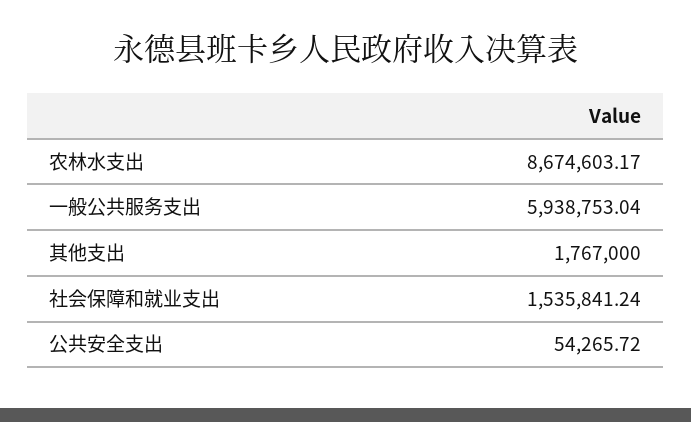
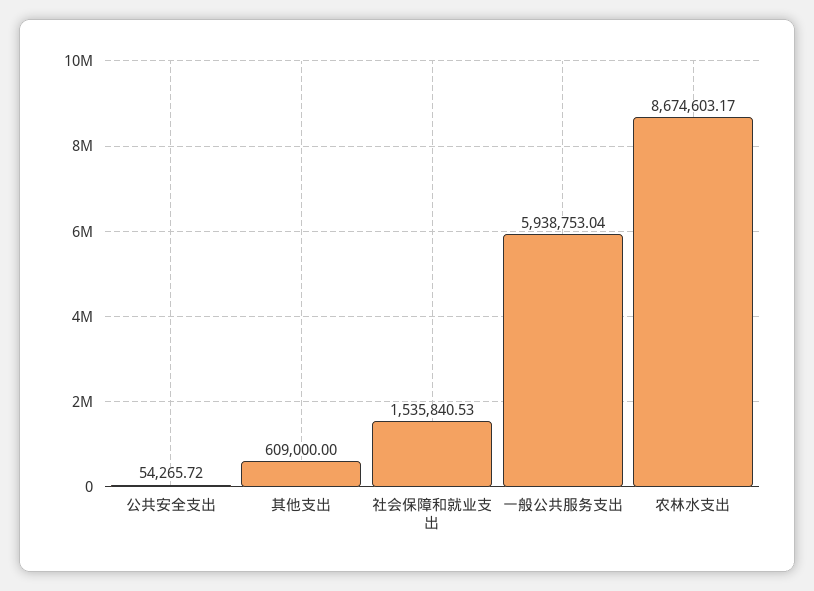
  {
    "农林水支出": 8674603.17,
    "一般公共服务支出": 5938753.04,
-   "其他支出": 1767000,
+   "其他支出": 609000,
-   "社会保障和就业支出": 1535841.24,
+   "社会保障和就业支出": 1535840.53,
    "公共安全支出": 54265.72
  }

